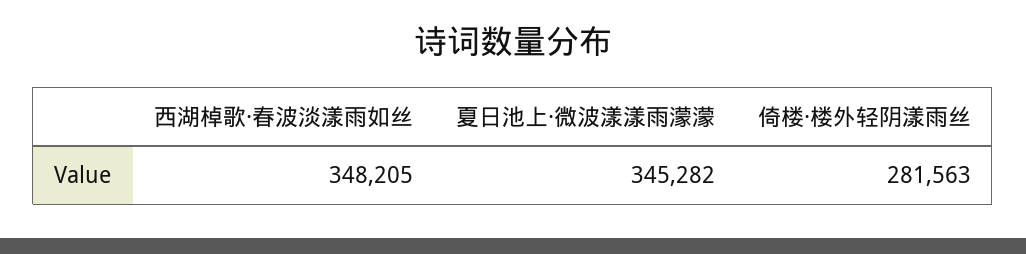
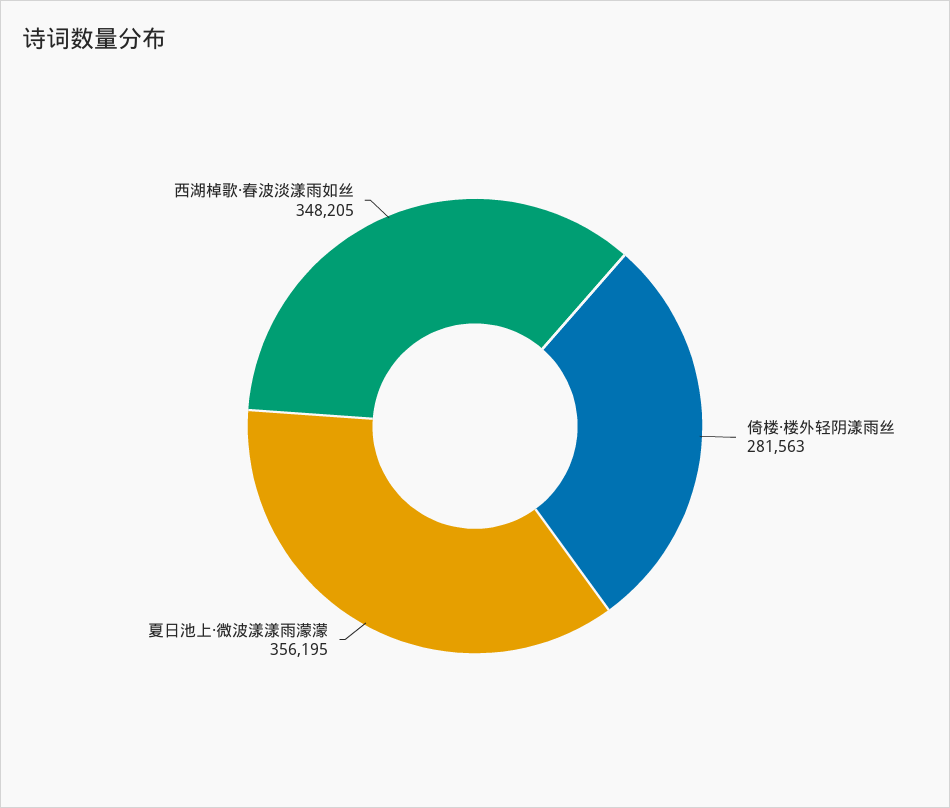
  {
    "西湖棹歌·春波淡漾雨如丝": 348205,
-   "夏日池上·微波漾漾雨濛濛": 345282,
+   "夏日池上·微波漾漾雨濛濛": 356195,
    "倚楼·楼外轻阴漾雨丝": 281563
  }

